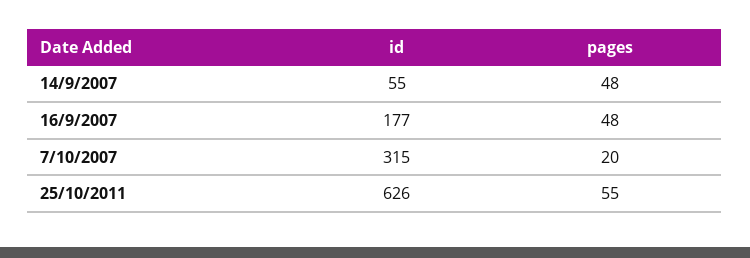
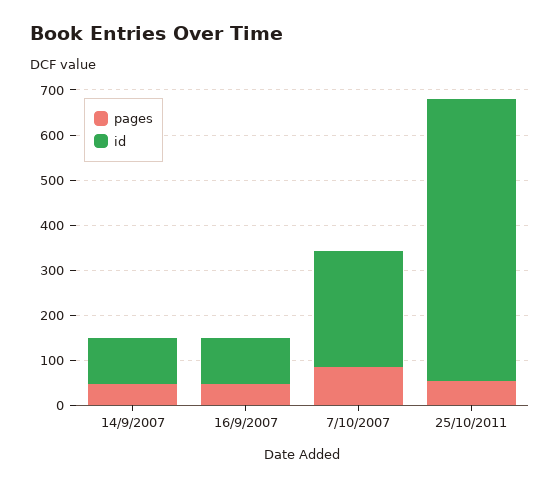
  {
    "id": {
-     "14/9/2007": 55,
+     "14/9/2007": 100,
-     "16/9/2007": 177,
+     "16/9/2007": 100,
-     "7/10/2007": 315,
+     "7/10/2007": 260,
      "25/10/2011": 626
    },
    "pages": {
      "14/9/2007": 48,
      "16/9/2007": 48,
-     "7/10/2007": 20,
+     "7/10/2007": 80,
      "25/10/2011": 55
    }
  }

